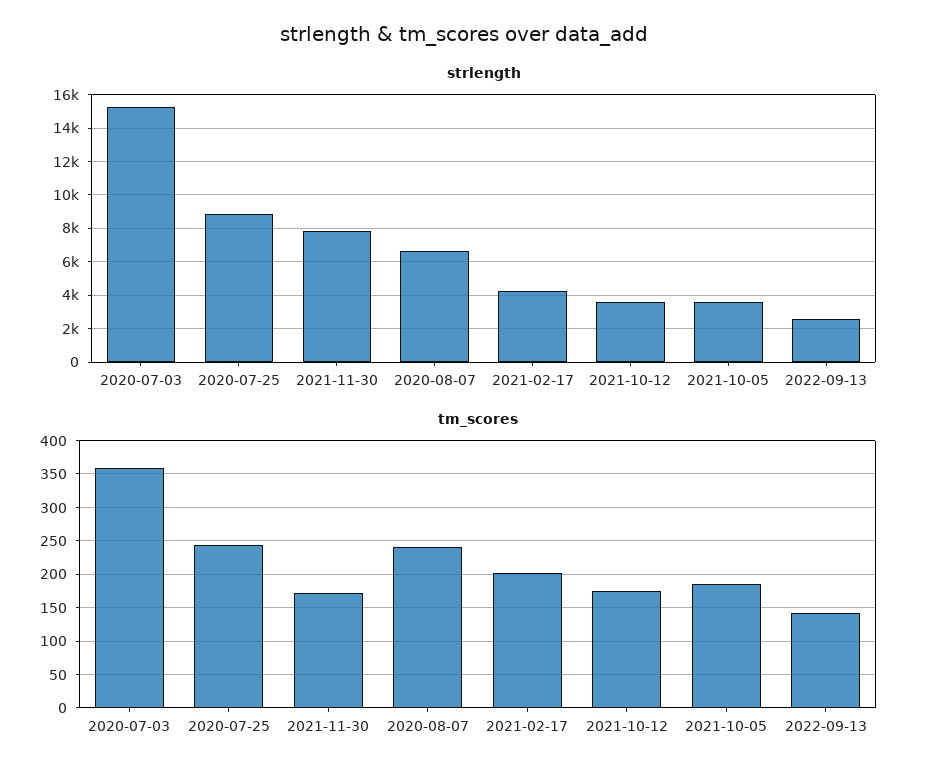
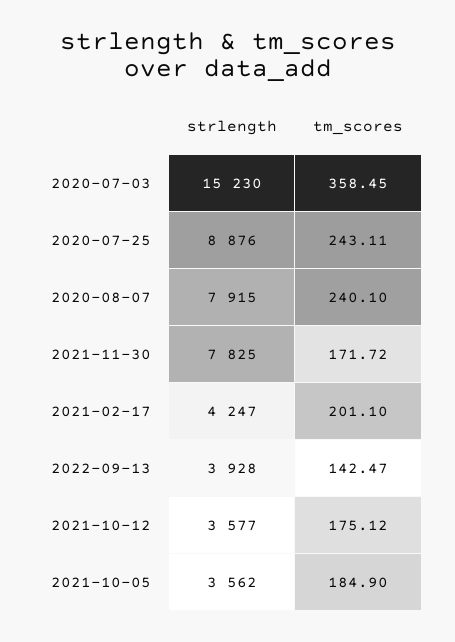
  {
    "strlength": {
      "2020-07-03": 15230,
      "2020-07-25": 8876,
      "2021-11-30": 7825,
-     "2020-08-07": 6500,
+     "2020-08-07": 7915,
      "2021-02-17": 4247,
      "2021-10-12": 3577,
      "2021-10-05": 3562,
-     "2022-09-13": 2500
+     "2022-09-13": 3928
    },
    "tm_scores": {
      "2020-07-03": 358.45,
      "2020-07-25": 243.11,
      "2021-11-30": 171.72,
      "2020-08-07": 240.1,
      "2021-02-17": 201.1,
      "2021-10-12": 175.12,
      "2021-10-05": 184.9,
      "2022-09-13": 142.47
    }
  }

